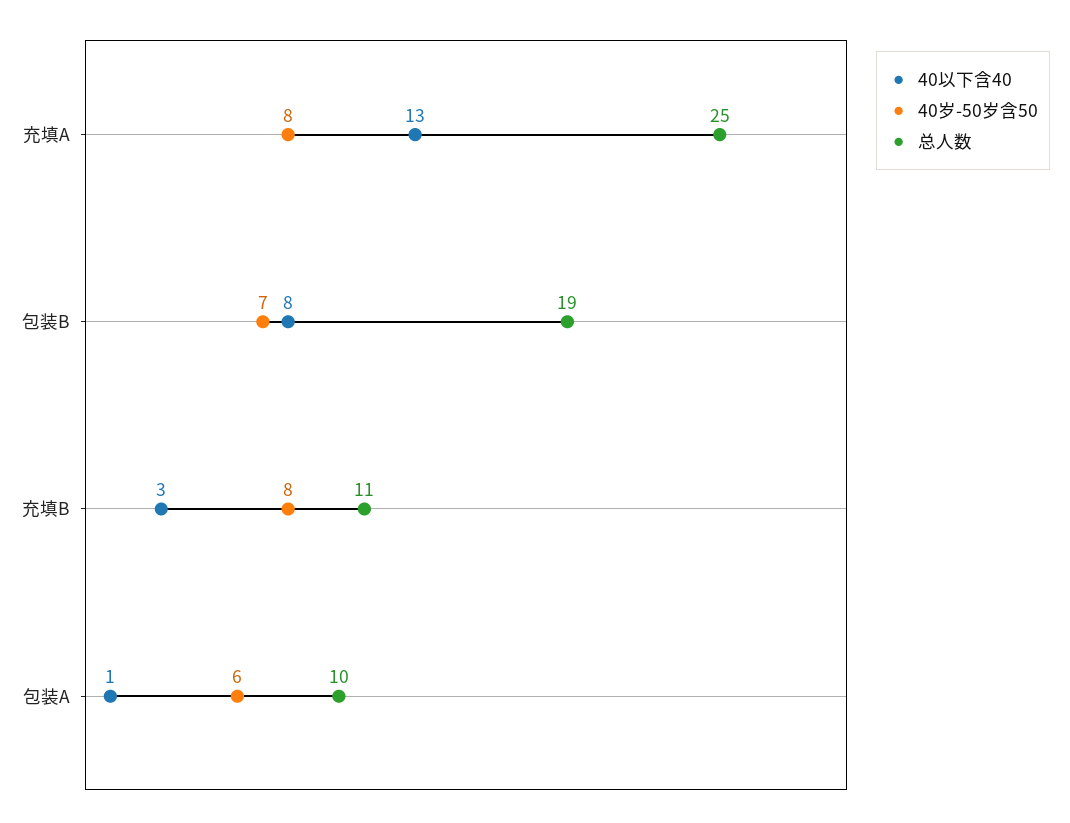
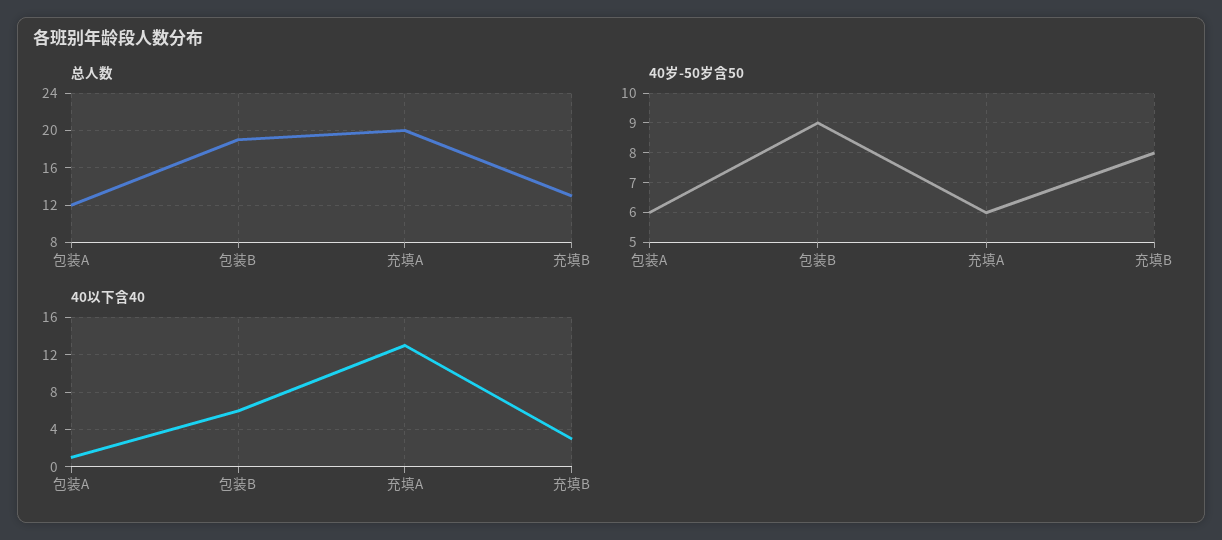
  {
    "40以下含40": {
      "充填A": 13,
-     "包装B": 8,
+     "包装B": 6,
      "充填B": 3,
      "包装A": 1
    },
    "40岁-50岁含50": {
-     "充填A": 8,
+     "充填A": 6,
-     "包装B": 7,
+     "包装B": 9,
      "充填B": 8,
      "包装A": 6
    },
    "总人数": {
-     "充填A": 25,
+     "充填A": 20,
      "包装B": 19,
-     "充填B": 11,
+     "充填B": 13,
-     "包装A": 10
+     "包装A": 12
    }
  }

